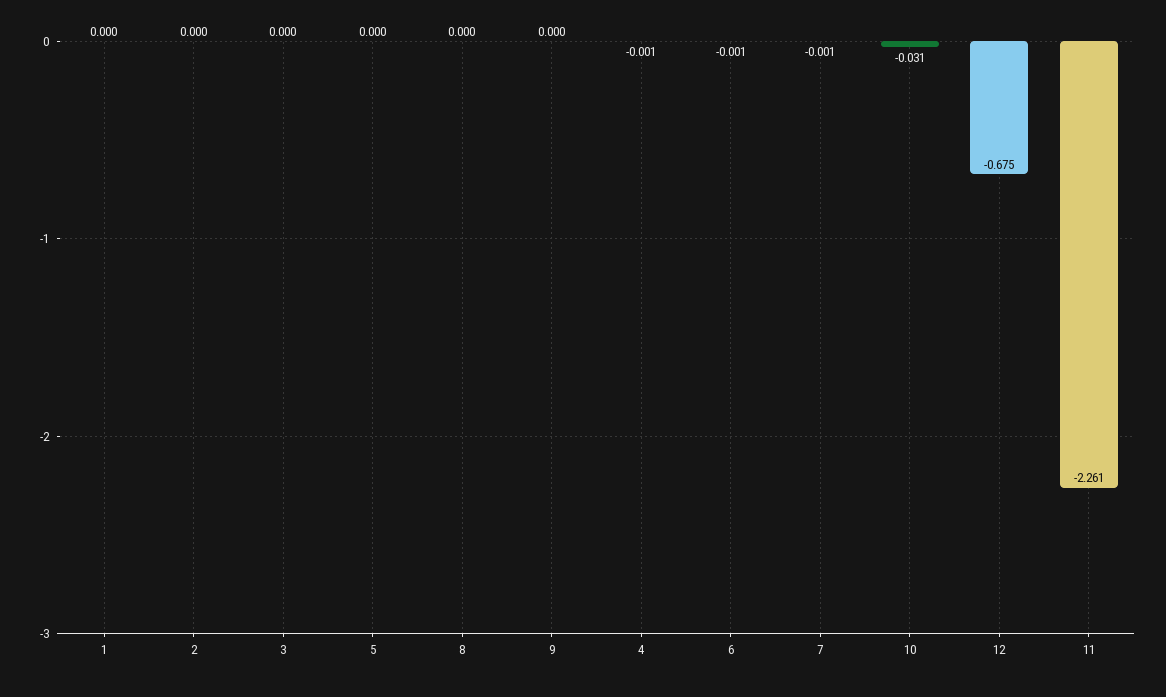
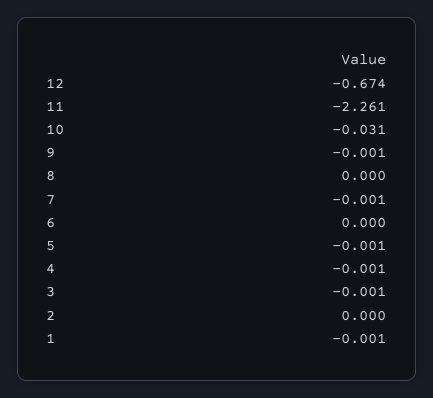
  {
-   "1": 0,
+   "1": -0.001,
    "2": 0,
-   "3": 0,
+   "3": -0.001,
-   "5": 0,
+   "5": -0.001,
    "8": 0,
-   "9": 0,
+   "9": -0.001,
    "4": -0.001,
-   "6": -0.001,
+   "6": 0,
    "7": -0.001,
    "10": -0.031,
-   "12": -0.675,
+   "12": -0.674,
    "11": -2.261
  }

